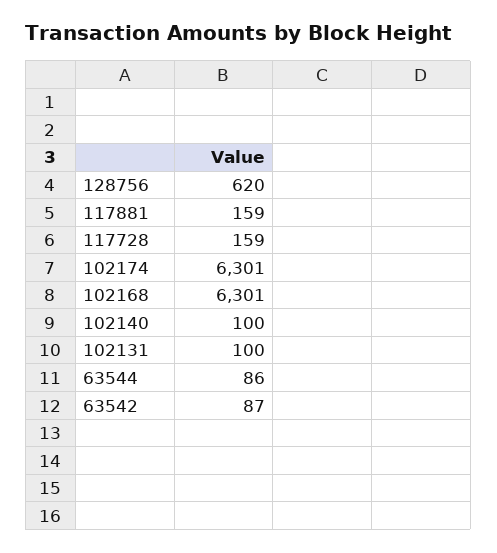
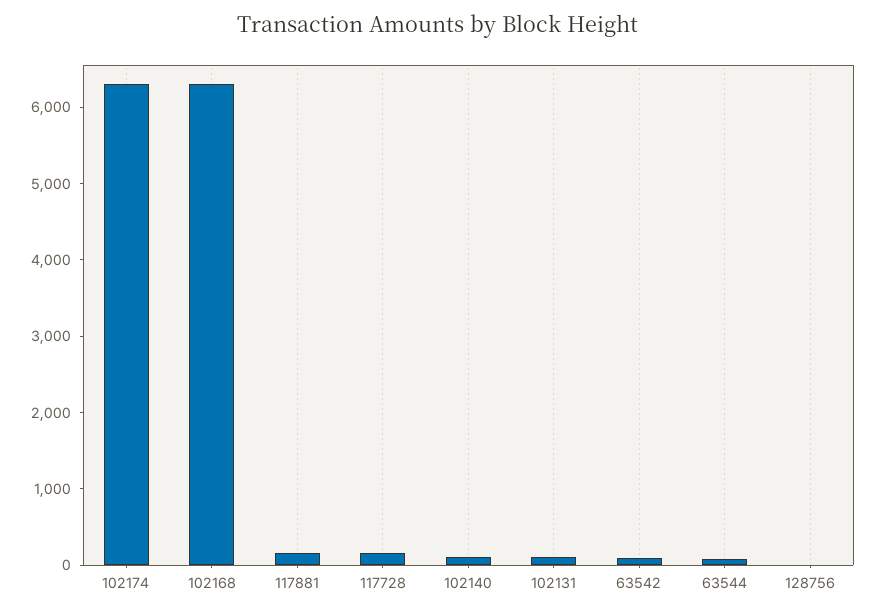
  {
-   "128756": 620,
+   "128756": 0,
    "117881": 159,
    "117728": 159,
    "102174": 6301,
    "102168": 6301,
    "102140": 100,
    "102131": 100,
    "63544": 86,
    "63542": 87
  }

